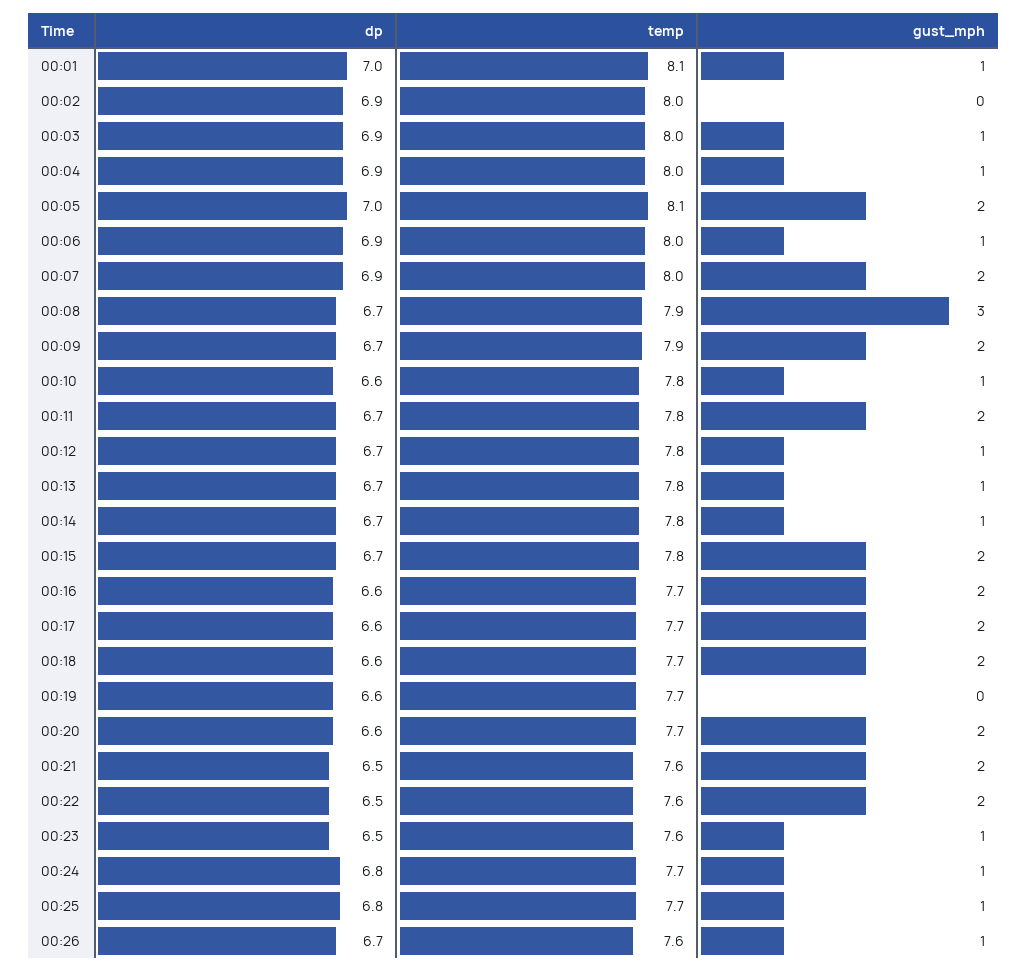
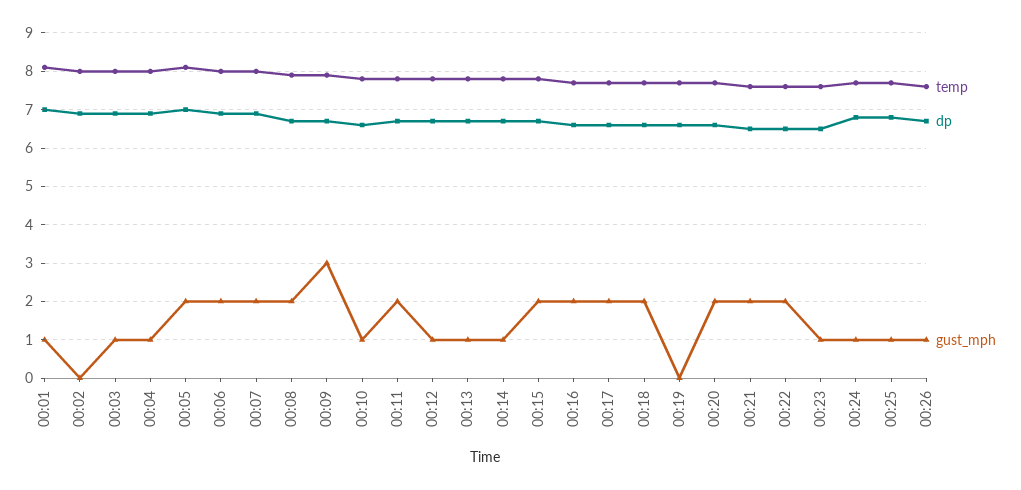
  {
    "dp": {
      "00:01": 7,
      "00:02": 6.9,
      "00:03": 6.9,
      "00:04": 6.9,
      "00:05": 7,
      "00:06": 6.9,
      "00:07": 6.9,
      "00:08": 6.7,
      "00:09": 6.7,
      "00:10": 6.6,
      "00:11": 6.7,
      "00:12": 6.7,
      "00:13": 6.7,
      "00:14": 6.7,
      "00:15": 6.7,
      "00:16": 6.6,
      "00:17": 6.6,
      "00:18": 6.6,
      "00:19": 6.6,
      "00:20": 6.6,
      "00:21": 6.5,
      "00:22": 6.5,
      "00:23": 6.5,
      "00:24": 6.8,
      "00:25": 6.8,
      "00:26": 6.7
    },
    "temp": {
      "00:01": 8.1,
      "00:02": 8,
      "00:03": 8,
      "00:04": 8,
      "00:05": 8.1,
      "00:06": 8,
      "00:07": 8,
      "00:08": 7.9,
      "00:09": 7.9,
      "00:10": 7.8,
      "00:11": 7.8,
      "00:12": 7.8,
      "00:13": 7.8,
      "00:14": 7.8,
      "00:15": 7.8,
      "00:16": 7.7,
      "00:17": 7.7,
      "00:18": 7.7,
      "00:19": 7.7,
      "00:20": 7.7,
      "00:21": 7.6,
      "00:22": 7.6,
      "00:23": 7.6,
      "00:24": 7.7,
      "00:25": 7.7,
      "00:26": 7.6
    },
    "gust_mph": {
      "00:01": 1,
      "00:02": 0,
      "00:03": 1,
      "00:04": 1,
      "00:05": 2,
-     "00:06": 1,
+     "00:06": 2,
      "00:07": 2,
-     "00:08": 3,
+     "00:08": 2,
-     "00:09": 2,
+     "00:09": 3,
      "00:10": 1,
      "00:11": 2,
      "00:12": 1,
      "00:13": 1,
      "00:14": 1,
      "00:15": 2,
      "00:16": 2,
      "00:17": 2,
      "00:18": 2,
      "00:19": 0,
      "00:20": 2,
      "00:21": 2,
      "00:22": 2,
      "00:23": 1,
      "00:24": 1,
      "00:25": 1,
      "00:26": 1
    }
  }

